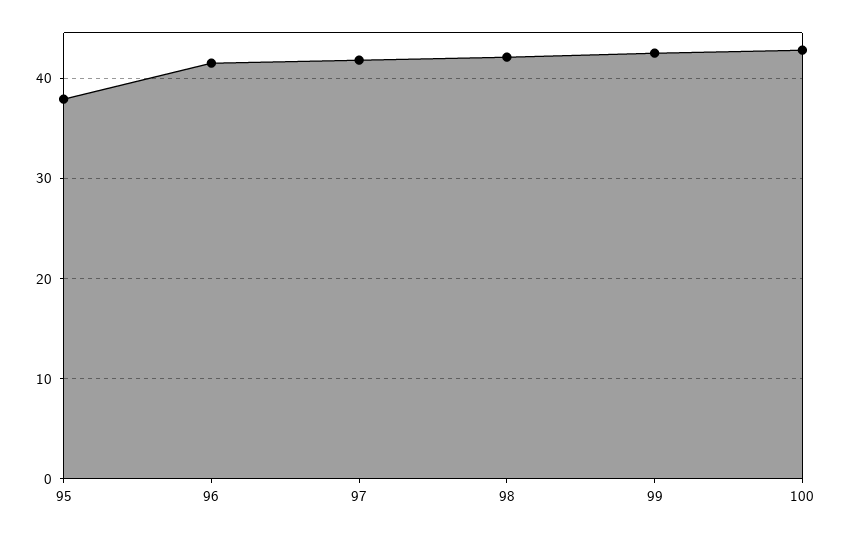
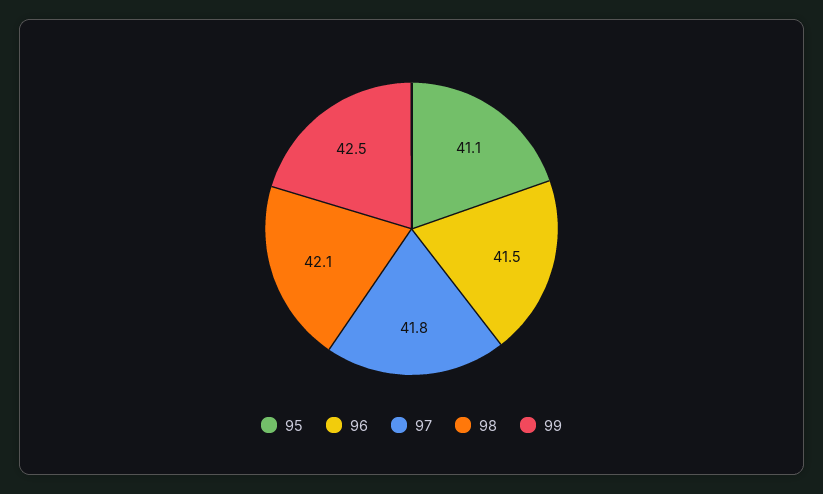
  {
-   "95": 38,
+   "95": 41.1,
    "96": 41.5,
    "97": 41.8,
    "98": 42.1,
-   "99": 42.5,
+   "99": 42.5
-   "100": 43
  }

